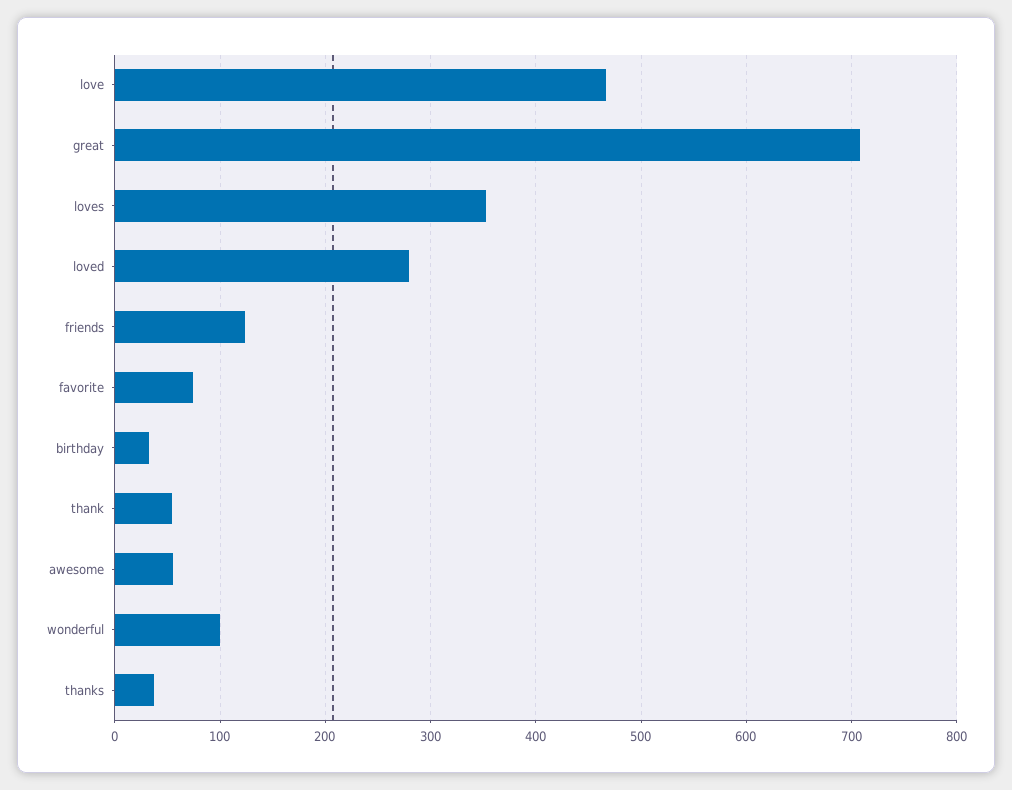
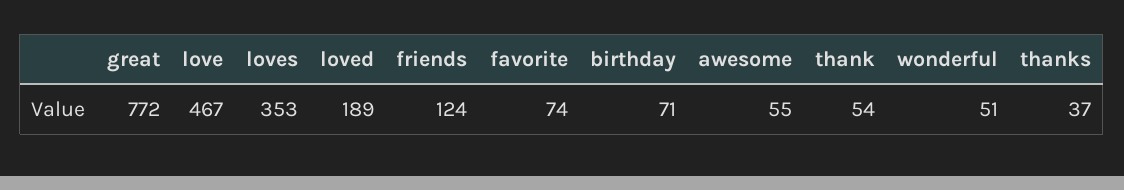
  {
    "love": 467,
-   "great": 710,
+   "great": 772,
    "loves": 353,
-   "loved": 280,
+   "loved": 189,
    "friends": 124,
    "favorite": 74,
-   "birthday": 30,
+   "birthday": 71,
    "thank": 54,
    "awesome": 55,
-   "wonderful": 100,
+   "wonderful": 51,
    "thanks": 37
  }

